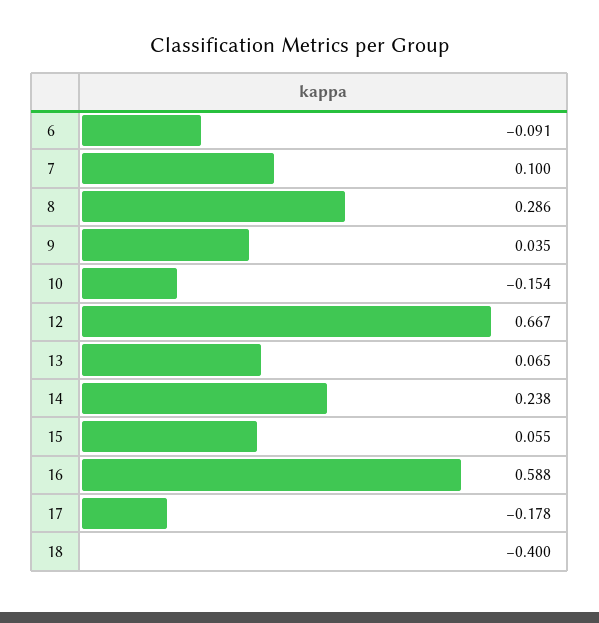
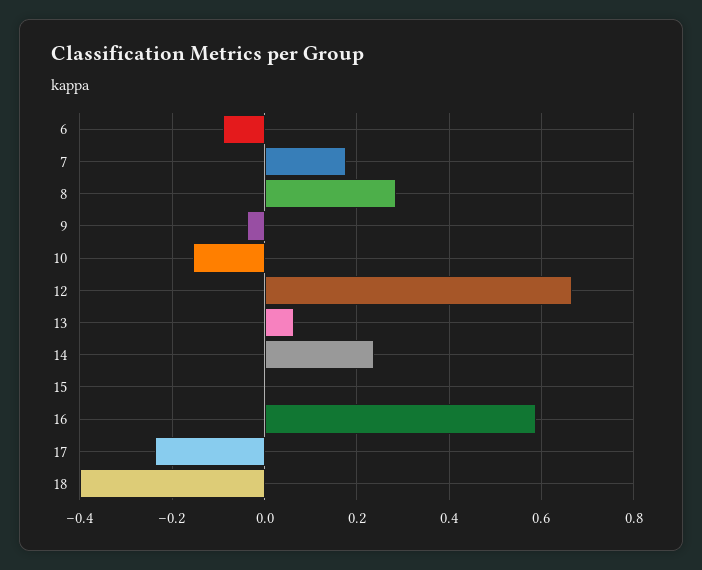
  {
    "6": -0.091,
-   "7": 0.1,
+   "7": 0.18,
    "8": 0.286,
-   "9": 0.035,
+   "9": -0.04,
    "10": -0.154,
    "12": 0.667,
    "13": 0.065,
    "14": 0.238,
-   "15": 0.055,
+   "15": 0,
    "16": 0.588,
-   "17": -0.178,
+   "17": -0.24,
    "18": -0.4
  }

